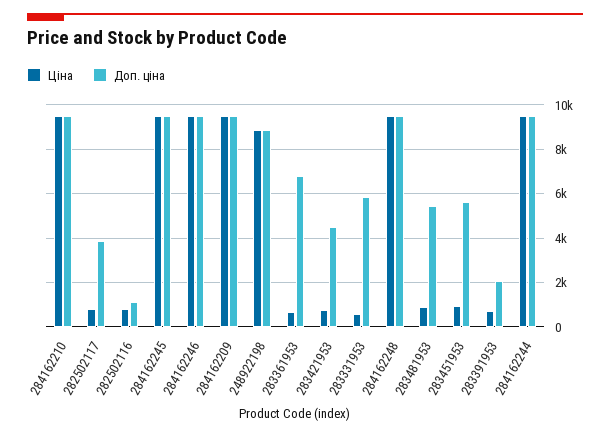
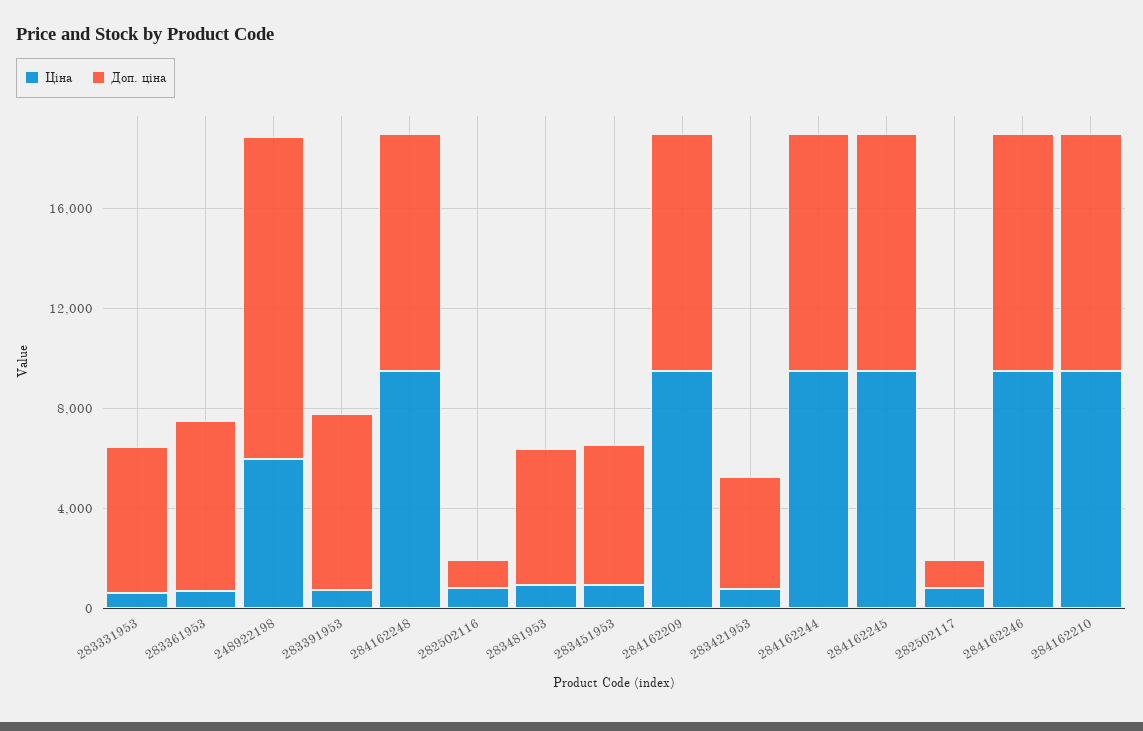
  {
    "Ціна": {
      "284162210": 9500,
      "282502117": 1000,
      "282502116": 1000,
      "284162245": 9500,
      "284162246": 9500,
      "284162209": 9500,
-     "248922198": 9000,
+     "248922198": 6000,
      "283361953": 500,
      "283421953": 1000,
      "283331953": 500,
      "284162248": 9500,
      "283481953": 1000,
      "283451953": 1000,
      "283391953": 500,
      "284162244": 9500
    },
    "Доп. ціна": {
      "284162210": 9500,
-     "282502117": 4000,
+     "282502117": 1000,
      "282502116": 1000,
      "284162245": 9500,
      "284162246": 9500,
      "284162209": 9500,
-     "248922198": 9000,
+     "248922198": 13000,
      "283361953": 7000,
      "283421953": 4500,
      "283331953": 6000,
      "284162248": 9500,
      "283481953": 5500,
      "283451953": 5500,
-     "283391953": 2000,
+     "283391953": 7000,
      "284162244": 9500
    }
  }

